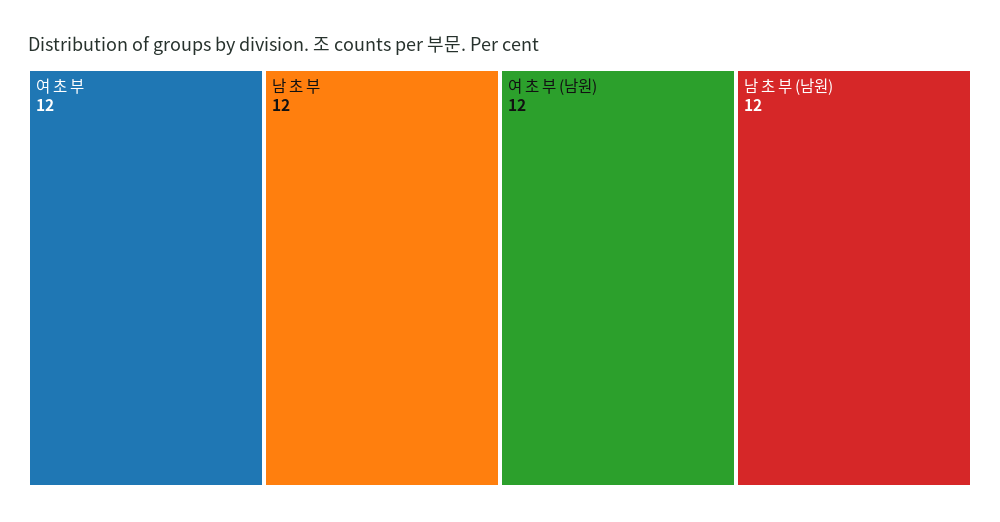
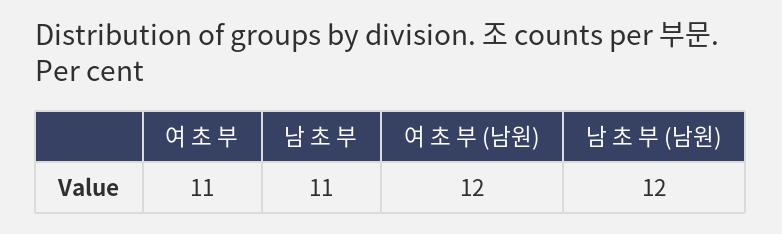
  {
-   "여 초 부": 12,
+   "여 초 부": 11,
-   "남 초 부": 12,
+   "남 초 부": 11,
    "여 초 부 (남원)": 12,
    "남 초 부 (남원)": 12
  }

